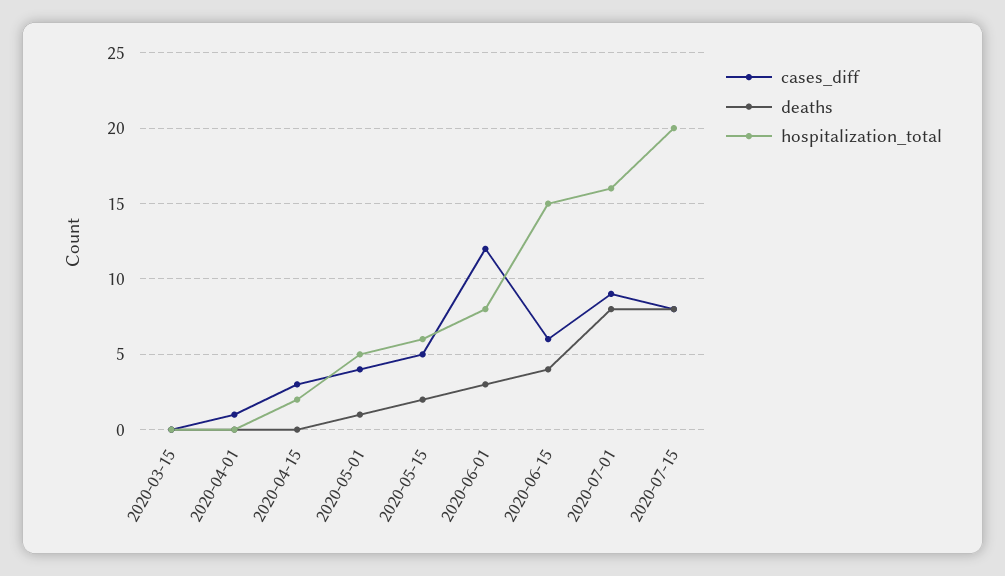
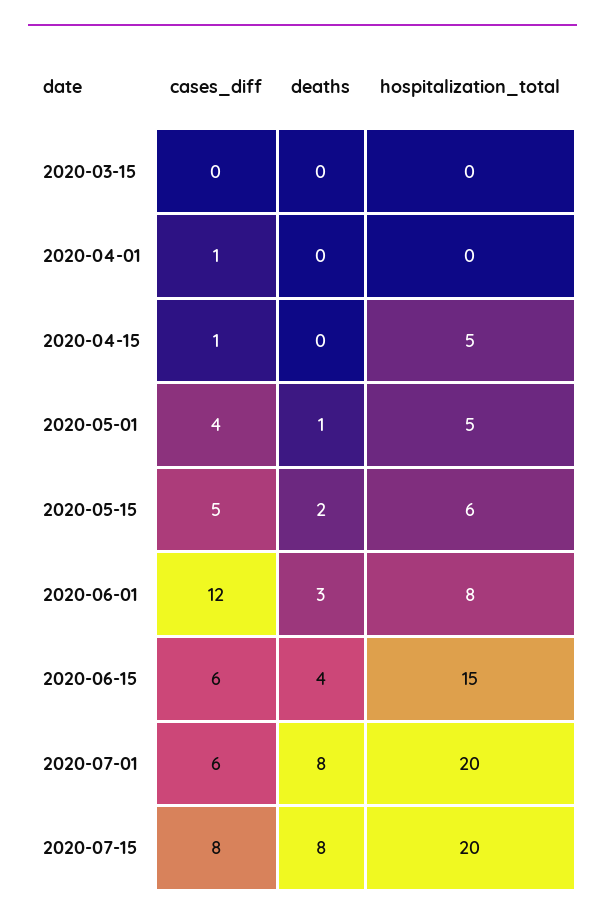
  {
    "cases_diff": {
      "2020-03-15": 0,
      "2020-04-01": 1,
-     "2020-04-15": 3,
+     "2020-04-15": 1,
      "2020-05-01": 4,
      "2020-05-15": 5,
      "2020-06-01": 12,
      "2020-06-15": 6,
-     "2020-07-01": 9,
+     "2020-07-01": 6,
      "2020-07-15": 8
    },
    "deaths": {
      "2020-03-15": 0,
      "2020-04-01": 0,
      "2020-04-15": 0,
      "2020-05-01": 1,
      "2020-05-15": 2,
      "2020-06-01": 3,
      "2020-06-15": 4,
      "2020-07-01": 8,
      "2020-07-15": 8
    },
    "hospitalization_total": {
      "2020-03-15": 0,
      "2020-04-01": 0,
-     "2020-04-15": 2,
+     "2020-04-15": 5,
      "2020-05-01": 5,
      "2020-05-15": 6,
      "2020-06-01": 8,
      "2020-06-15": 15,
-     "2020-07-01": 16,
+     "2020-07-01": 20,
      "2020-07-15": 20
    }
  }

